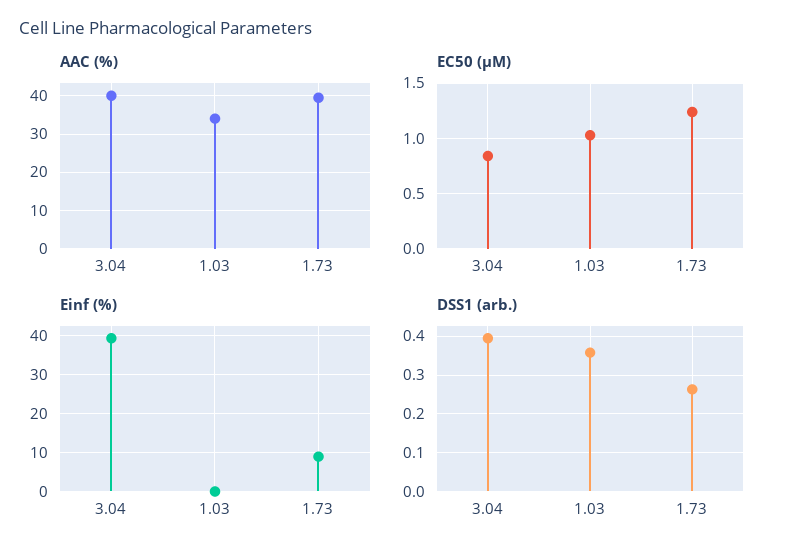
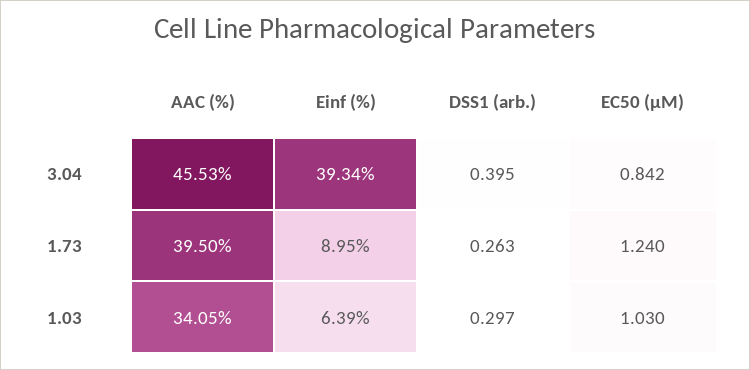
  {
    "AAC (%)": {
-     "3.04": 40,
+     "3.04": 45.53,
      "1.03": 34.05,
      "1.73": 39.5
    },
    "EC50 (µM)": {
      "3.04": 0.842,
      "1.03": 1.03,
      "1.73": 1.24
    },
    "Einf (%)": {
      "3.04": 39.34,
-     "1.03": 0,
+     "1.03": 6.39,
      "1.73": 8.95
    },
    "DSS1 (arb.)": {
      "3.04": 0.395,
-     "1.03": 0.36,
+     "1.03": 0.297,
      "1.73": 0.263
    }
  }

